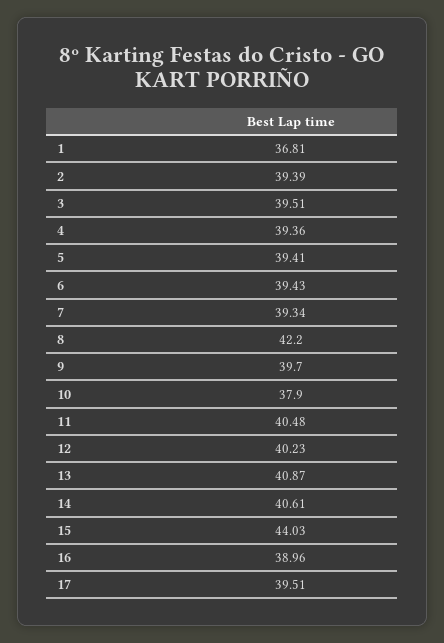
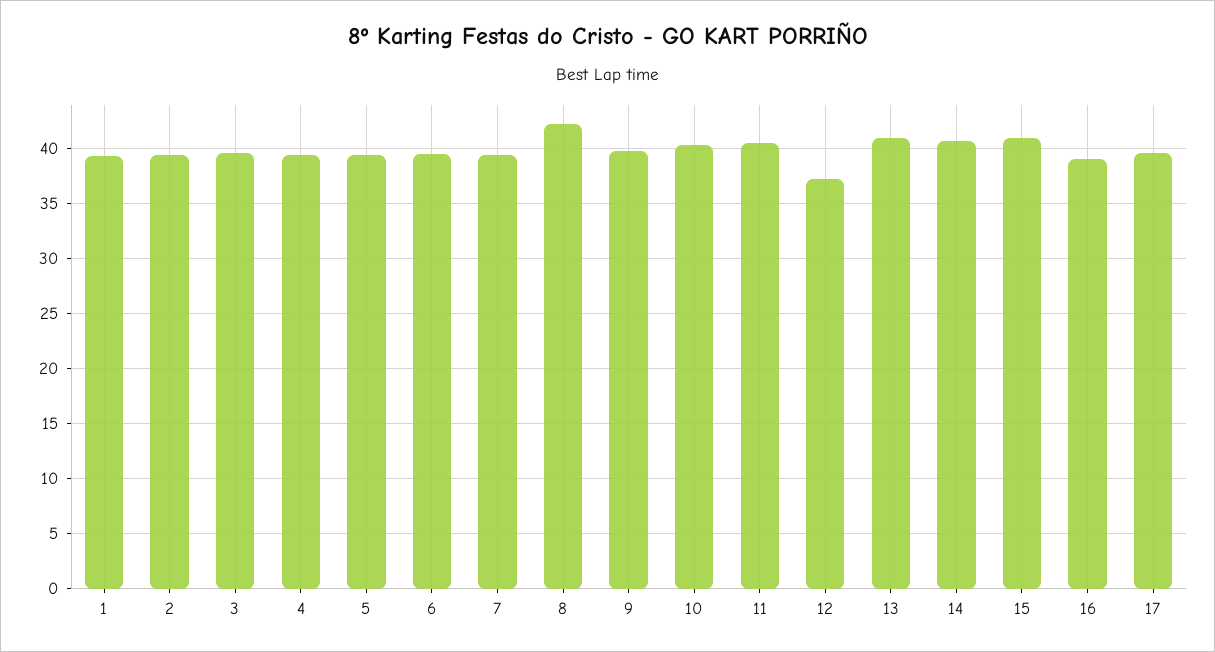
  {
-   "1": 36.81,
+   "1": 39,
    "2": 39.39,
    "3": 39.51,
    "4": 39.36,
    "5": 39.41,
    "6": 39.43,
    "7": 39.34,
    "8": 42.2,
    "9": 39.7,
-   "10": 37.9,
+   "10": 40,
    "11": 40.48,
-   "12": 40.23,
+   "12": 37,
    "13": 40.87,
    "14": 40.61,
-   "15": 44.03,
+   "15": 41,
    "16": 38.96,
    "17": 39.51
  }

